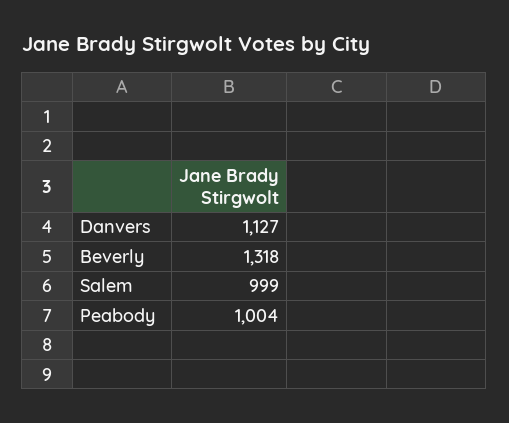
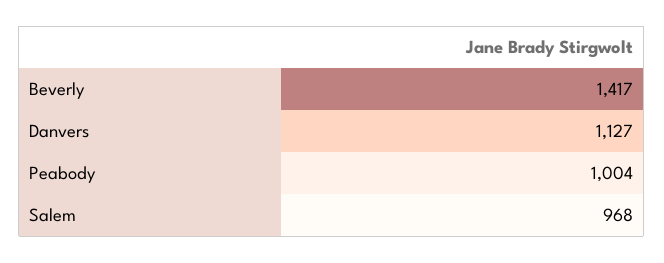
  {
    "Danvers": 1127,
-   "Beverly": 1318,
+   "Beverly": 1417,
-   "Salem": 999,
+   "Salem": 968,
    "Peabody": 1004
  }

